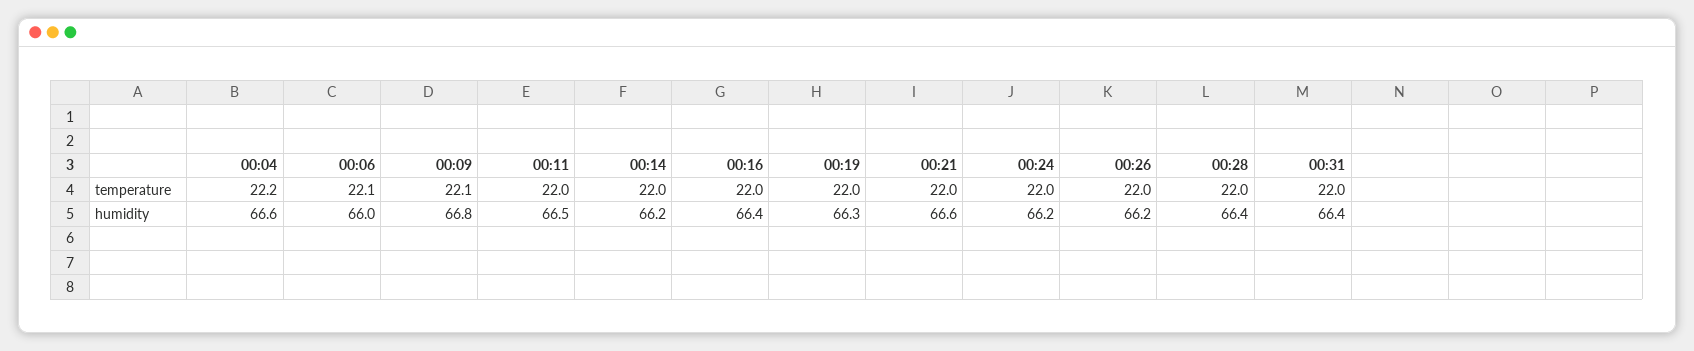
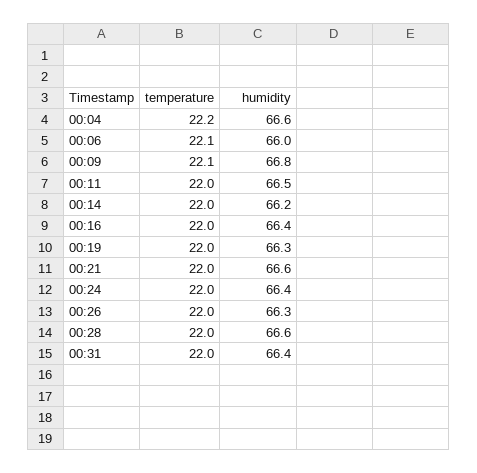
  {
    "00:04": {
      "temperature": 22.2,
      "humidity": 66.6
    },
    "00:06": {
      "temperature": 22.1,
      "humidity": 66
    },
    "00:09": {
      "temperature": 22.1,
      "humidity": 66.8
    },
    "00:11": {
      "temperature": 22,
      "humidity": 66.5
    },
    "00:14": {
      "temperature": 22,
      "humidity": 66.2
    },
    "00:16": {
      "temperature": 22,
      "humidity": 66.4
    },
    "00:19": {
      "temperature": 22,
      "humidity": 66.3
    },
    "00:21": {
      "temperature": 22,
      "humidity": 66.6
    },
    "00:24": {
      "temperature": 22,
-     "humidity": 66.2
+     "humidity": 66.4
    },
    "00:26": {
      "temperature": 22,
-     "humidity": 66.2
+     "humidity": 66.3
    },
    "00:28": {
      "temperature": 22,
-     "humidity": 66.4
+     "humidity": 66.6
    },
    "00:31": {
      "temperature": 22,
      "humidity": 66.4
    }
  }

